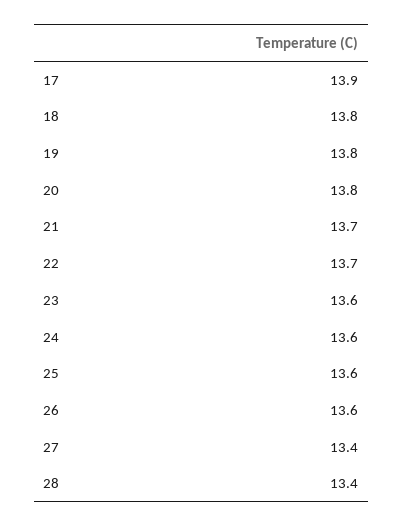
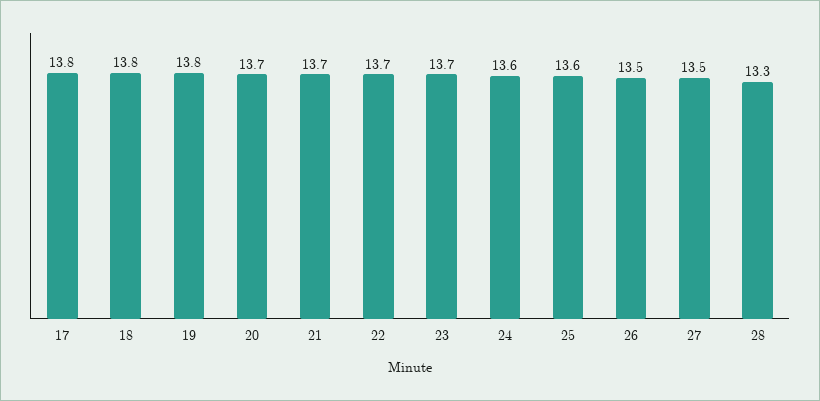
  {
-   "17": 13.9,
+   "17": 13.8,
    "18": 13.8,
    "19": 13.8,
-   "20": 13.8,
+   "20": 13.7,
    "21": 13.7,
    "22": 13.7,
-   "23": 13.6,
+   "23": 13.7,
    "24": 13.6,
    "25": 13.6,
-   "26": 13.6,
+   "26": 13.5,
-   "27": 13.4,
+   "27": 13.5,
-   "28": 13.4
+   "28": 13.3
  }

